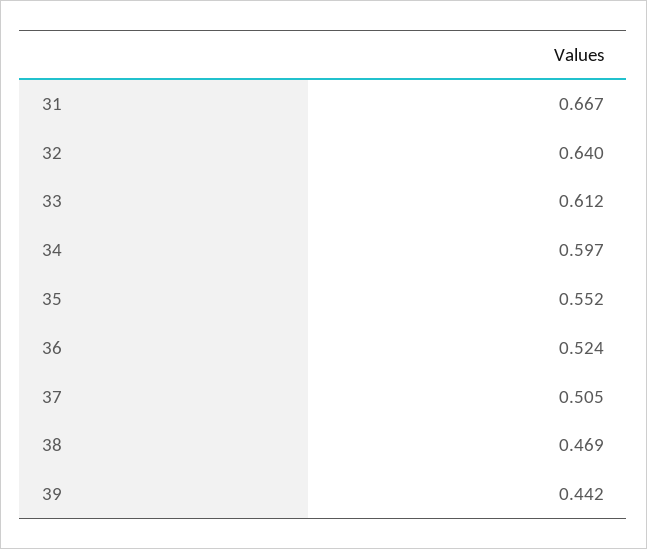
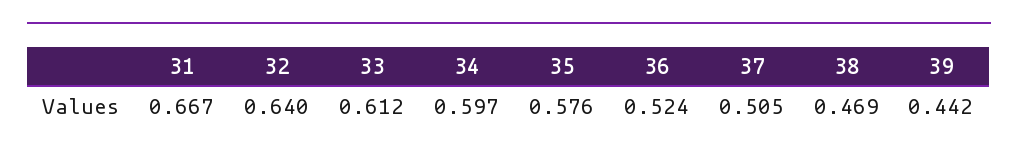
  {
    "31": 0.667,
    "32": 0.64,
    "33": 0.612,
    "34": 0.597,
-   "35": 0.552,
+   "35": 0.576,
    "36": 0.524,
    "37": 0.505,
    "38": 0.469,
    "39": 0.442
  }

